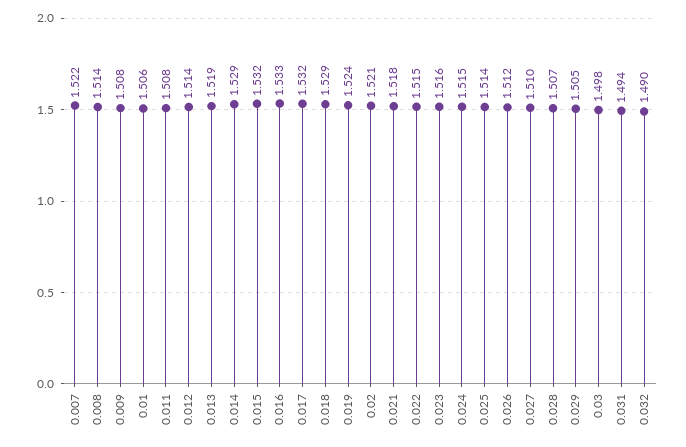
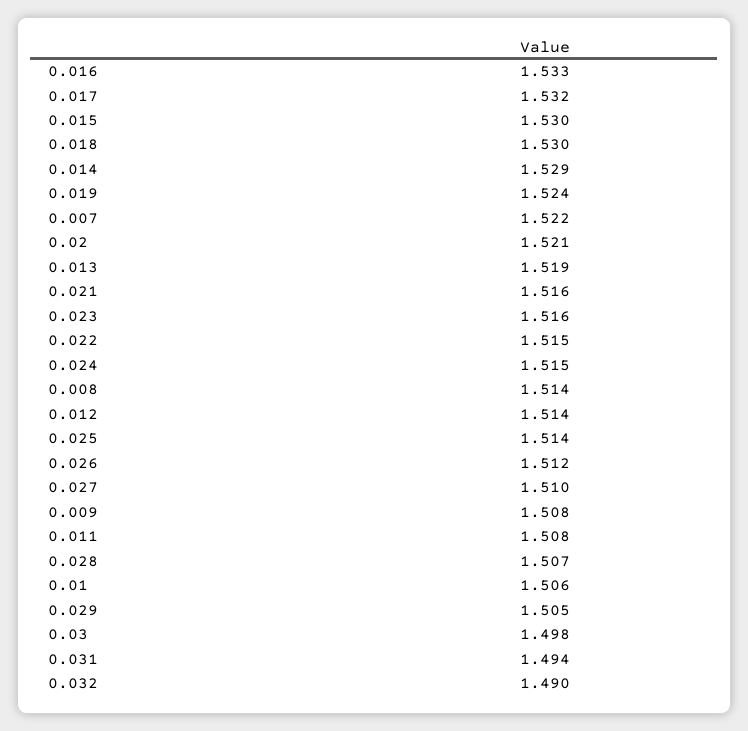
  {
    "0.007": 1.522,
    "0.008": 1.514,
    "0.009": 1.508,
    "0.01": 1.506,
    "0.011": 1.508,
    "0.012": 1.514,
    "0.013": 1.519,
    "0.014": 1.529,
-   "0.015": 1.532,
+   "0.015": 1.53,
    "0.016": 1.533,
    "0.017": 1.532,
-   "0.018": 1.529,
+   "0.018": 1.53,
    "0.019": 1.524,
    "0.02": 1.521,
-   "0.021": 1.518,
+   "0.021": 1.516,
    "0.022": 1.515,
    "0.023": 1.516,
    "0.024": 1.515,
    "0.025": 1.514,
    "0.026": 1.512,
    "0.027": 1.51,
    "0.028": 1.507,
    "0.029": 1.505,
    "0.03": 1.498,
    "0.031": 1.494,
    "0.032": 1.49
  }

